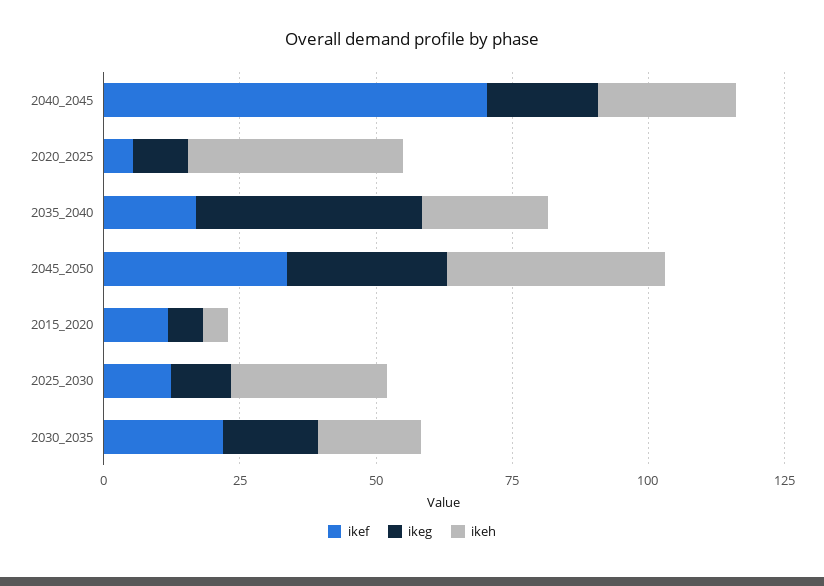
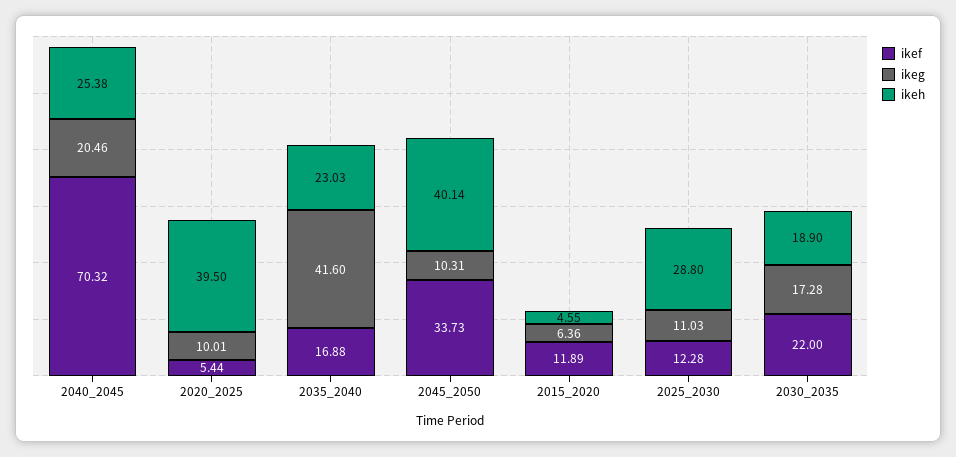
  {
    "ikef": {
      "2040_2045": 70.32,
      "2020_2025": 5.44,
      "2035_2040": 16.88,
      "2045_2050": 33.73,
      "2015_2020": 11.89,
      "2025_2030": 12.28,
      "2030_2035": 22
    },
    "ikeg": {
      "2040_2045": 20.46,
      "2020_2025": 10.01,
      "2035_2040": 41.6,
-     "2045_2050": 30,
+     "2045_2050": 10.31,
      "2015_2020": 6.36,
      "2025_2030": 11.03,
      "2030_2035": 17.28
    },
    "ikeh": {
      "2040_2045": 25.38,
      "2020_2025": 39.5,
      "2035_2040": 23.03,
      "2045_2050": 40.14,
      "2015_2020": 4.55,
      "2025_2030": 28.8,
      "2030_2035": 18.9
    }
  }

